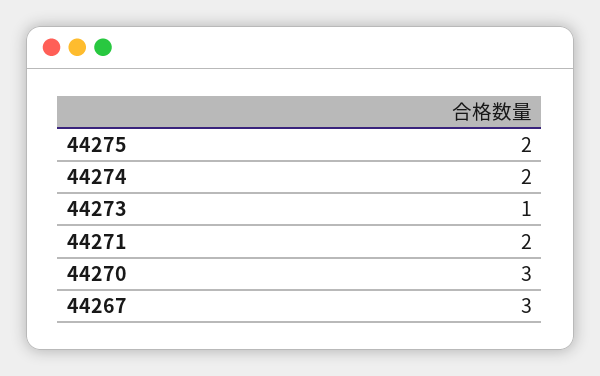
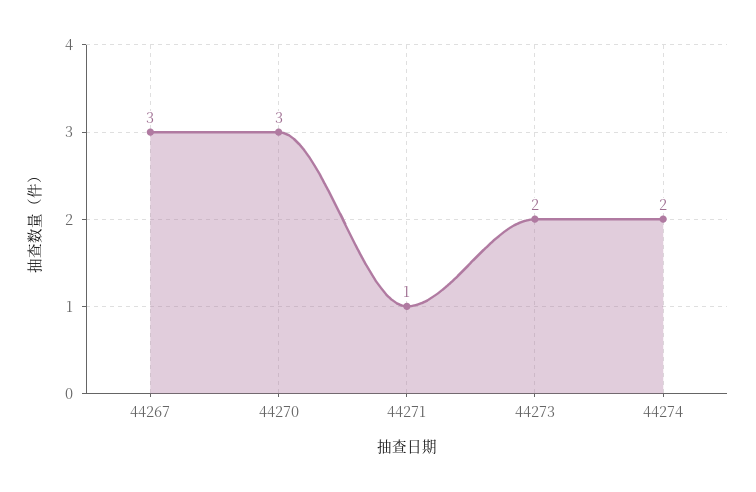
  {
-   "44275": 2,
    "44274": 2,
-   "44273": 1,
+   "44273": 2,
-   "44271": 2,
+   "44271": 1,
    "44270": 3,
    "44267": 3
  }

